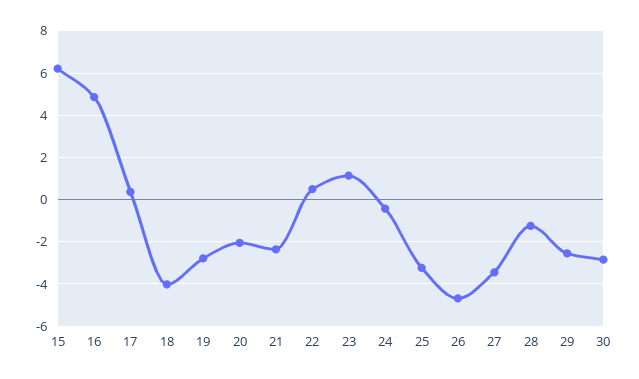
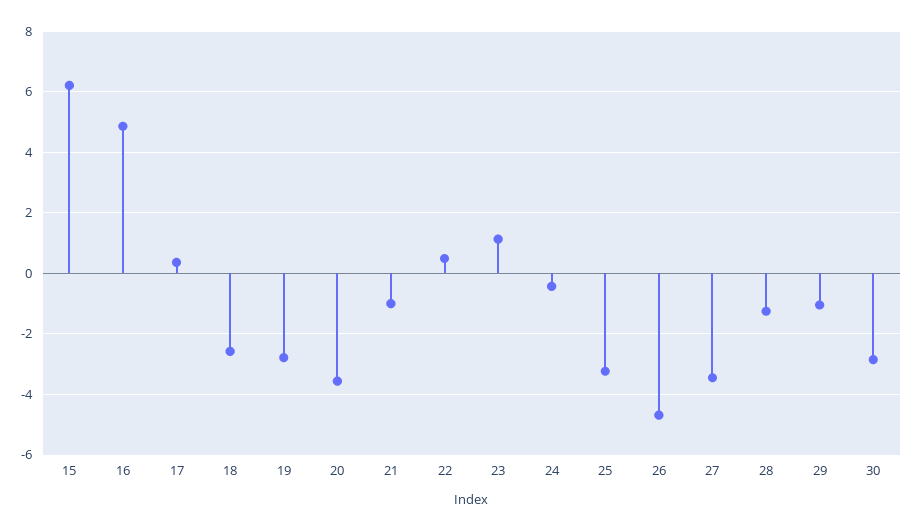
  {
    "15": 6.2,
    "16": 4.8,
    "17": 0.4,
-   "18": -4,
+   "18": -2.6,
    "19": -2.8,
-   "20": -2,
+   "20": -3.6,
-   "21": -2.5,
+   "21": -1,
    "22": 0.4,
    "23": 1.2,
    "24": -0.4,
    "25": -3.2,
    "26": -4.6,
    "27": -3.4,
    "28": -1.2,
-   "29": -2.5,
+   "29": -1,
    "30": -2.8
  }

